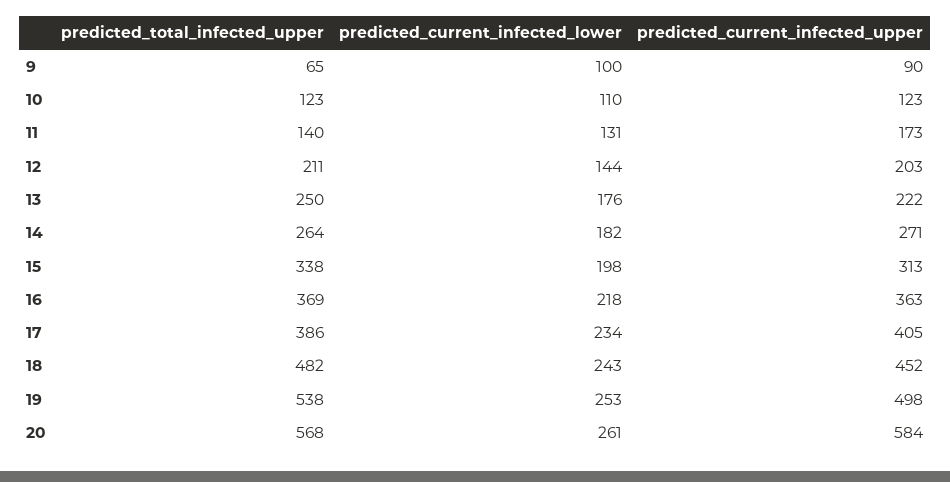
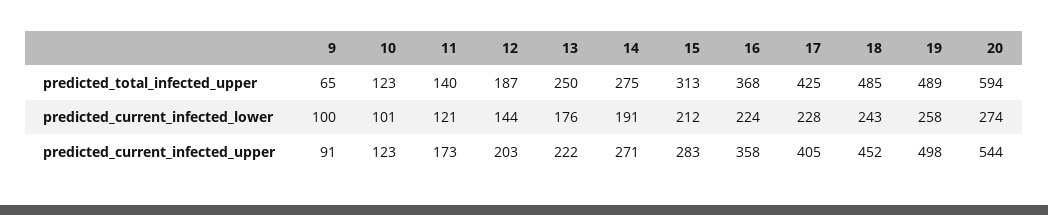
  {
    "predicted_total_infected_upper": {
      "9": 65,
      "10": 123,
      "11": 140,
-     "12": 211,
+     "12": 187,
      "13": 250,
-     "14": 264,
+     "14": 275,
-     "15": 338,
+     "15": 313,
-     "16": 369,
+     "16": 368,
-     "17": 386,
+     "17": 425,
-     "18": 482,
+     "18": 485,
-     "19": 538,
+     "19": 489,
-     "20": 568
+     "20": 594
    },
    "predicted_current_infected_lower": {
      "9": 100,
-     "10": 110,
+     "10": 101,
-     "11": 131,
+     "11": 121,
      "12": 144,
      "13": 176,
-     "14": 182,
+     "14": 191,
-     "15": 198,
+     "15": 212,
-     "16": 218,
+     "16": 224,
-     "17": 234,
+     "17": 228,
      "18": 243,
-     "19": 253,
+     "19": 258,
-     "20": 261
+     "20": 274
    },
    "predicted_current_infected_upper": {
-     "9": 90,
+     "9": 91,
      "10": 123,
      "11": 173,
      "12": 203,
      "13": 222,
      "14": 271,
-     "15": 313,
+     "15": 283,
-     "16": 363,
+     "16": 358,
      "17": 405,
      "18": 452,
      "19": 498,
-     "20": 584
+     "20": 544
    }
  }

